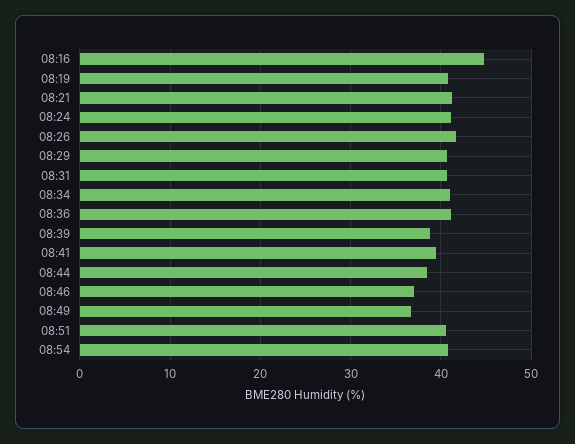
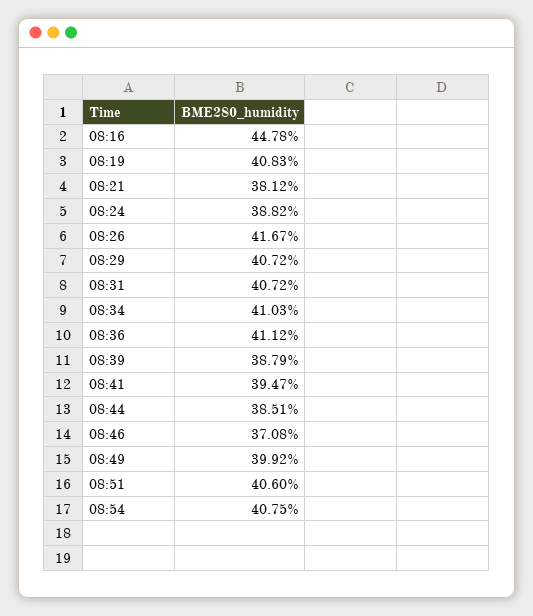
  {
    "08:16": 44.78,
    "08:19": 40.83,
-   "08:21": 41,
+   "08:21": 38.12,
-   "08:24": 41,
+   "08:24": 38.82,
    "08:26": 41.67,
    "08:29": 40.72,
    "08:31": 40.72,
    "08:34": 41.03,
    "08:36": 41.12,
    "08:39": 38.79,
    "08:41": 39.47,
    "08:44": 38.51,
    "08:46": 37.08,
-   "08:49": 37,
+   "08:49": 39.92,
    "08:51": 40.6,
    "08:54": 40.75
  }

